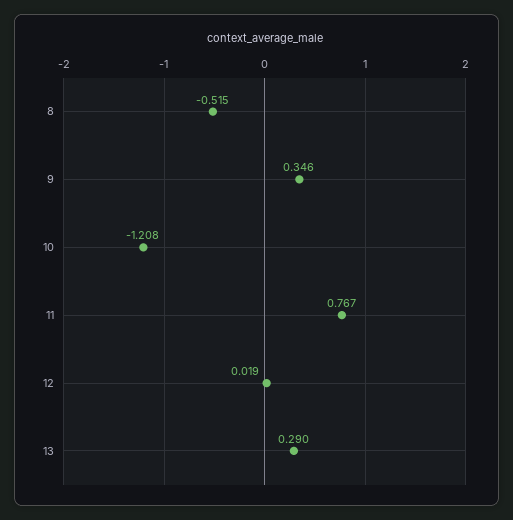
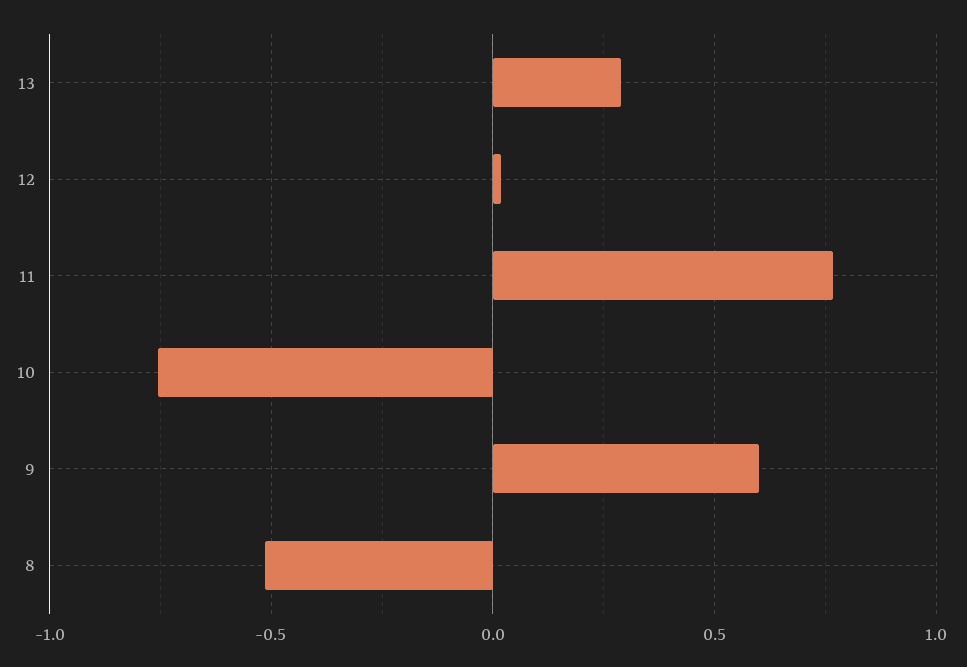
  {
    "8": -0.515,
-   "9": 0.346,
+   "9": 0.6,
-   "10": -1.208,
+   "10": -0.75,
    "11": 0.767,
    "12": 0.019,
    "13": 0.29
  }

